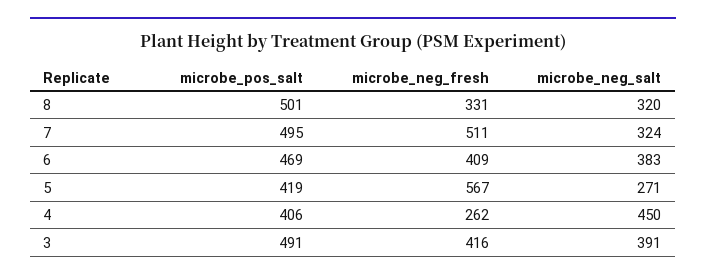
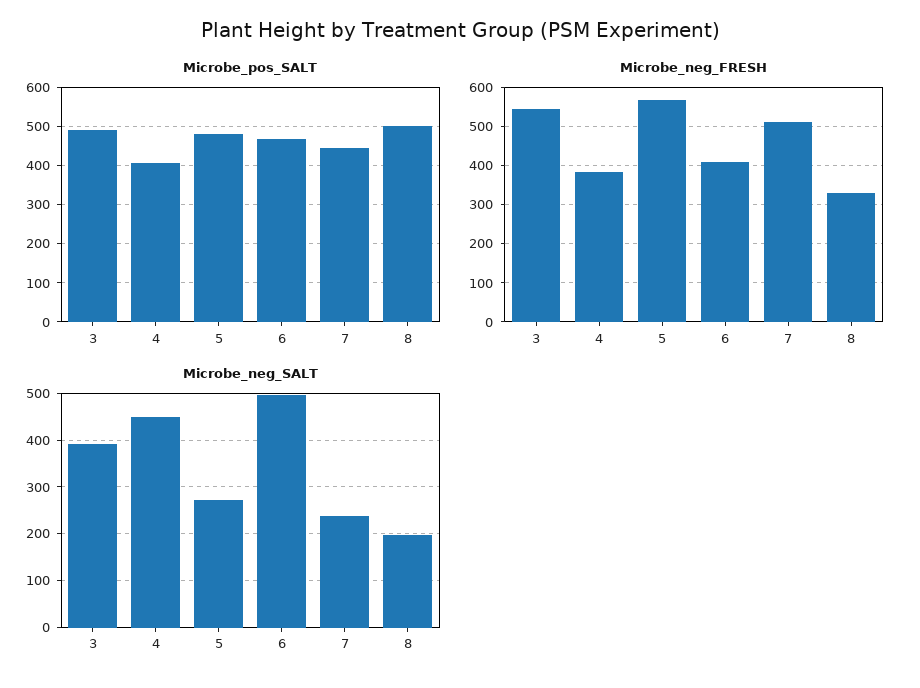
  {
    "microbe_pos_salt": {
      "8": 501,
-     "7": 495,
+     "7": 440,
      "6": 469,
-     "5": 419,
+     "5": 480,
      "4": 406,
      "3": 491
    },
    "microbe_neg_fresh": {
      "8": 331,
      "7": 511,
      "6": 409,
      "5": 567,
-     "4": 262,
+     "4": 380,
-     "3": 416
+     "3": 540
    },
    "microbe_neg_salt": {
-     "8": 320,
+     "8": 200,
-     "7": 324,
+     "7": 240,
-     "6": 383,
+     "6": 500,
      "5": 271,
      "4": 450,
      "3": 391
    }
  }

